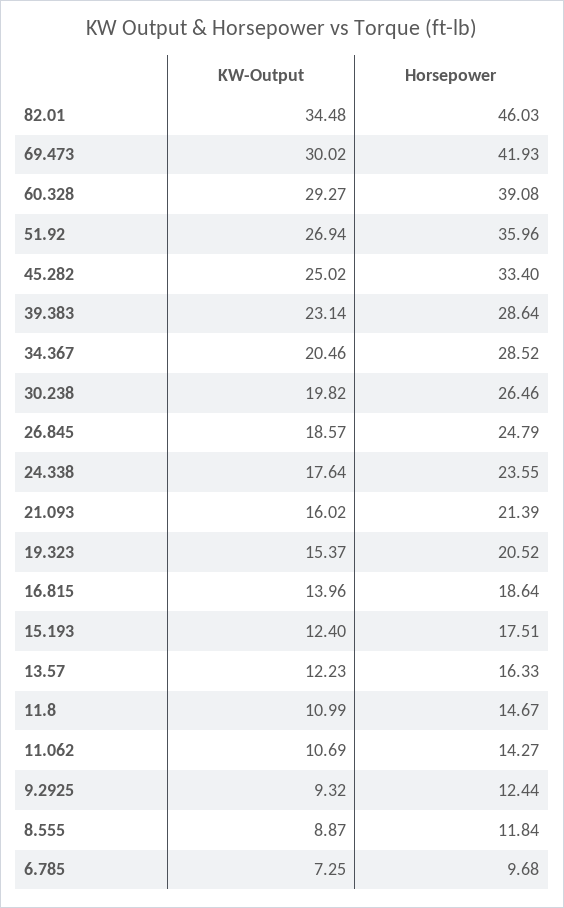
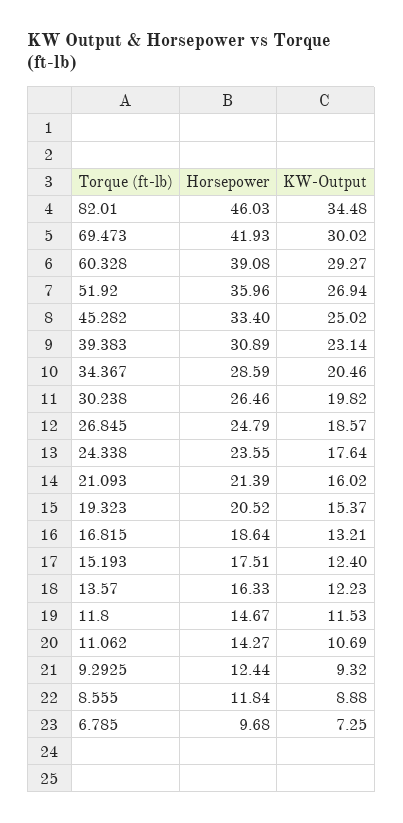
  {
    "KW-Output": {
      "82.01": 34.48,
      "69.473": 30.02,
      "60.328": 29.27,
      "51.92": 26.94,
      "45.282": 25.02,
      "39.383": 23.14,
      "34.367": 20.46,
      "30.238": 19.82,
      "26.845": 18.57,
      "24.338": 17.64,
      "21.093": 16.02,
      "19.323": 15.37,
-     "16.815": 13.96,
+     "16.815": 13.21,
      "15.193": 12.4,
      "13.57": 12.23,
-     "11.8": 10.99,
+     "11.8": 11.53,
      "11.062": 10.69,
      "9.2925": 9.32,
-     "8.555": 8.87,
+     "8.555": 8.88,
      "6.785": 7.25
    },
    "Horsepower": {
      "82.01": 46.03,
      "69.473": 41.93,
      "60.328": 39.08,
      "51.92": 35.96,
      "45.282": 33.4,
-     "39.383": 28.64,
+     "39.383": 30.89,
-     "34.367": 28.52,
+     "34.367": 28.59,
      "30.238": 26.46,
      "26.845": 24.79,
      "24.338": 23.55,
      "21.093": 21.39,
      "19.323": 20.52,
      "16.815": 18.64,
      "15.193": 17.51,
      "13.57": 16.33,
      "11.8": 14.67,
      "11.062": 14.27,
      "9.2925": 12.44,
      "8.555": 11.84,
      "6.785": 9.68
    }
  }

